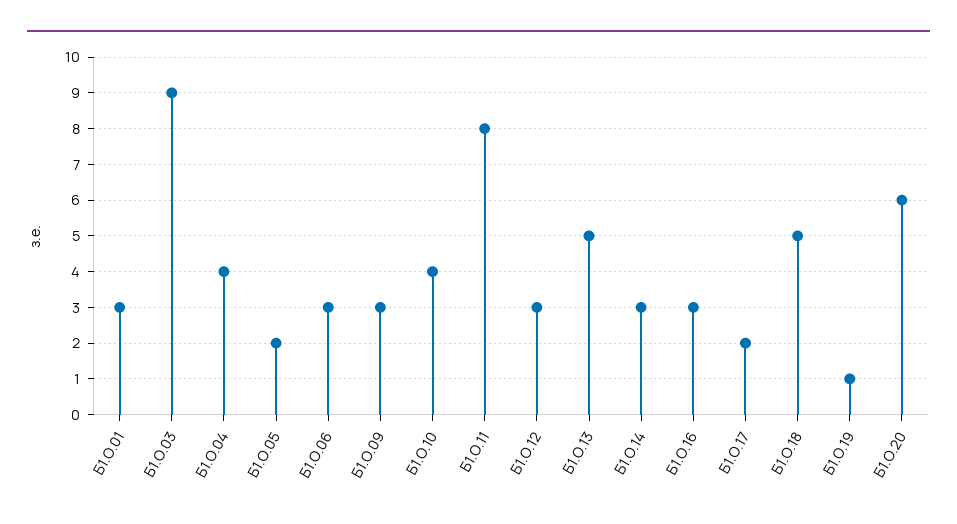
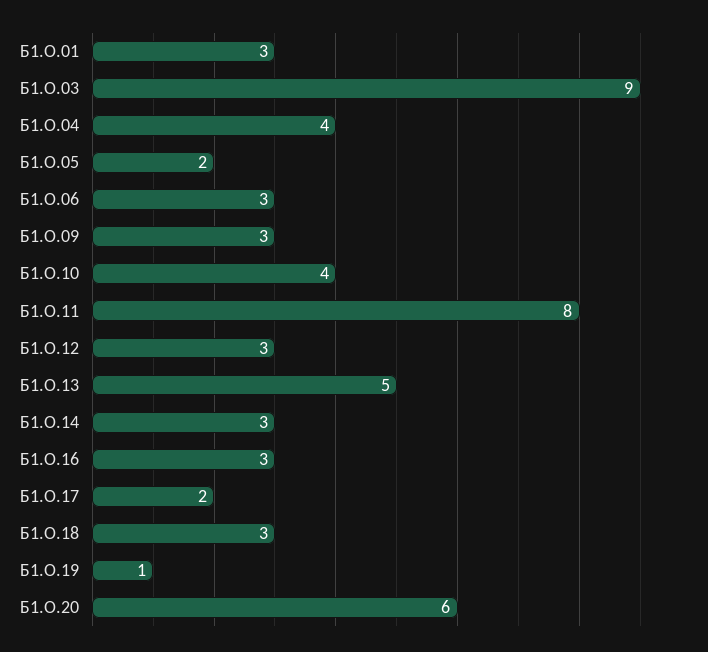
  {
    "Б1.О.01": 3,
    "Б1.О.03": 9,
    "Б1.О.04": 4,
    "Б1.О.05": 2,
    "Б1.О.06": 3,
    "Б1.О.09": 3,
    "Б1.О.10": 4,
    "Б1.О.11": 8,
    "Б1.О.12": 3,
    "Б1.О.13": 5,
    "Б1.О.14": 3,
    "Б1.О.16": 3,
    "Б1.О.17": 2,
-   "Б1.О.18": 5,
+   "Б1.О.18": 3,
    "Б1.О.19": 1,
    "Б1.О.20": 6
  }

